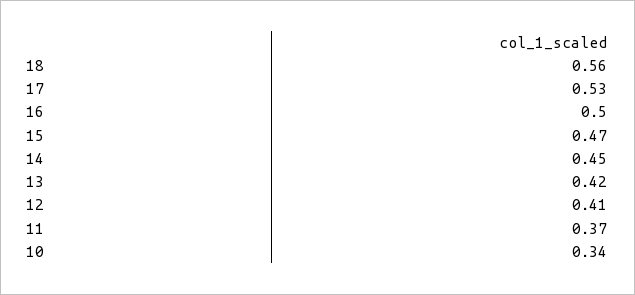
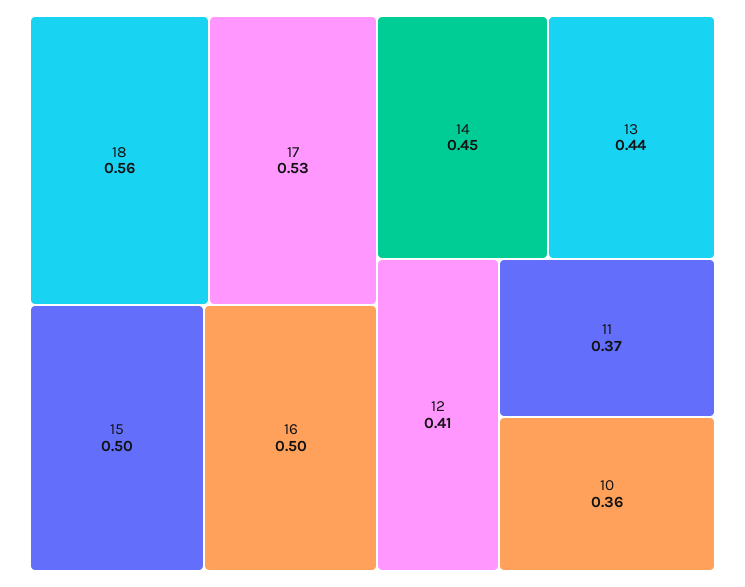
  {
    "18": 0.56,
    "17": 0.53,
    "16": 0.5,
-   "15": 0.47,
+   "15": 0.5,
    "14": 0.45,
-   "13": 0.42,
+   "13": 0.44,
    "12": 0.41,
    "11": 0.37,
-   "10": 0.34
+   "10": 0.36
  }

